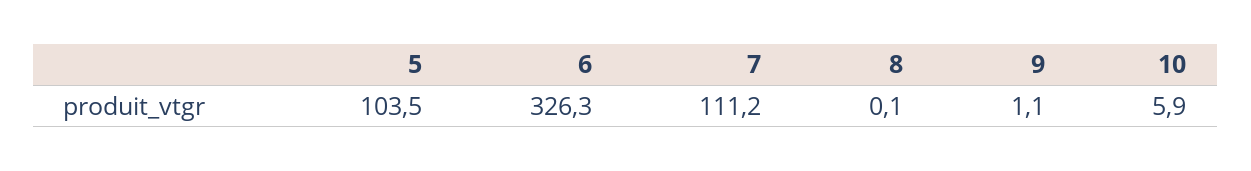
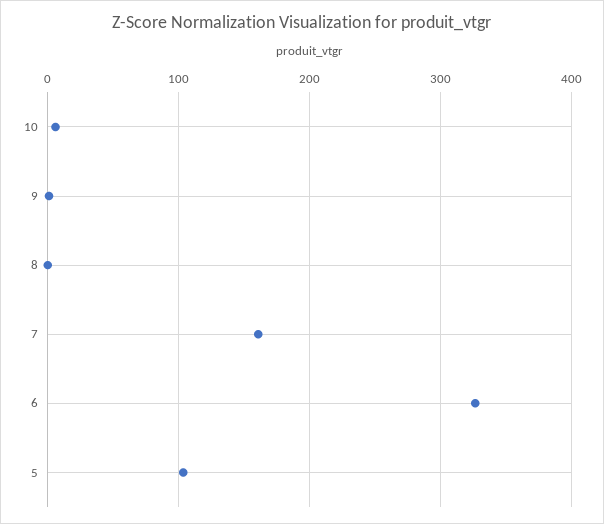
  {
    "5": 103.5,
    "6": 326.3,
-   "7": 111.2,
+   "7": 160,
    "8": 0.1,
    "9": 1.1,
    "10": 5.9
  }

